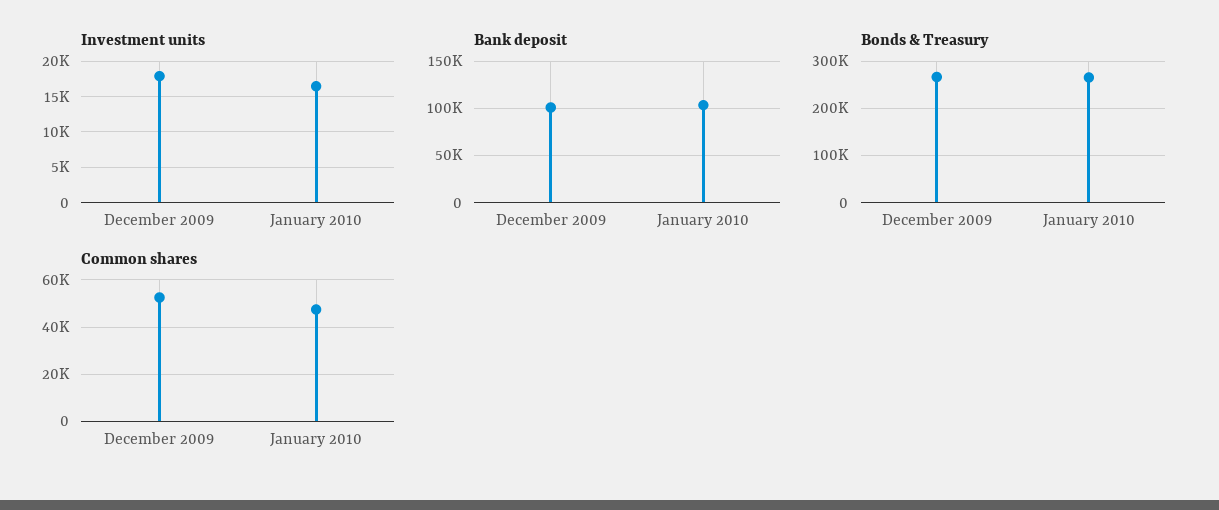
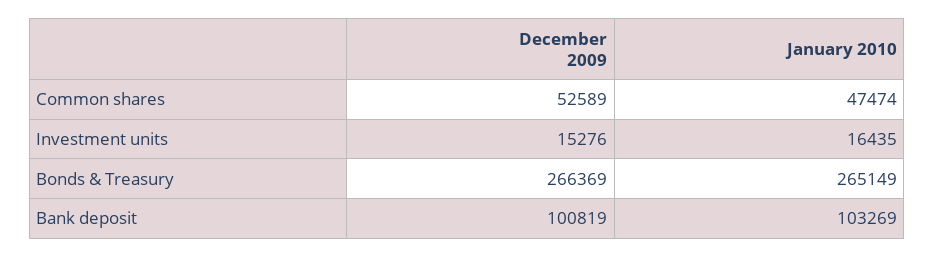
  {
    "Investment units": {
-     "December 2009": 18000,
+     "December 2009": 15276,
      "January 2010": 16435
    },
    "Bank deposit": {
      "December 2009": 100819,
      "January 2010": 103269
    },
    "Bonds & Treasury": {
      "December 2009": 266369,
      "January 2010": 265149
    },
    "Common shares": {
      "December 2009": 52589,
      "January 2010": 47474
    }
  }

